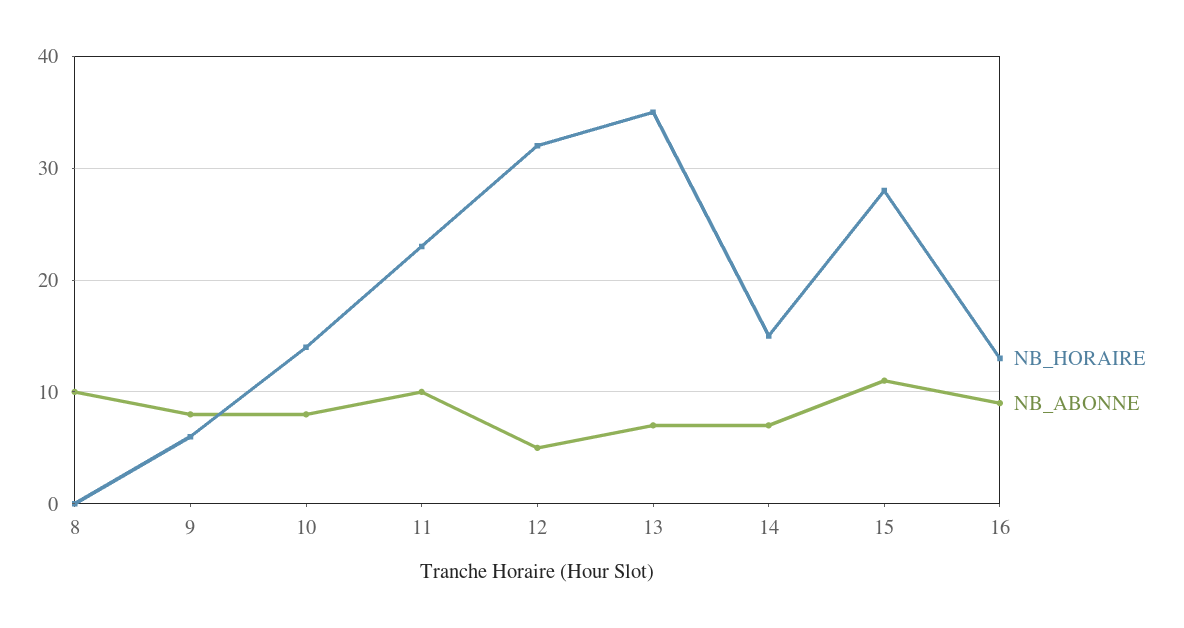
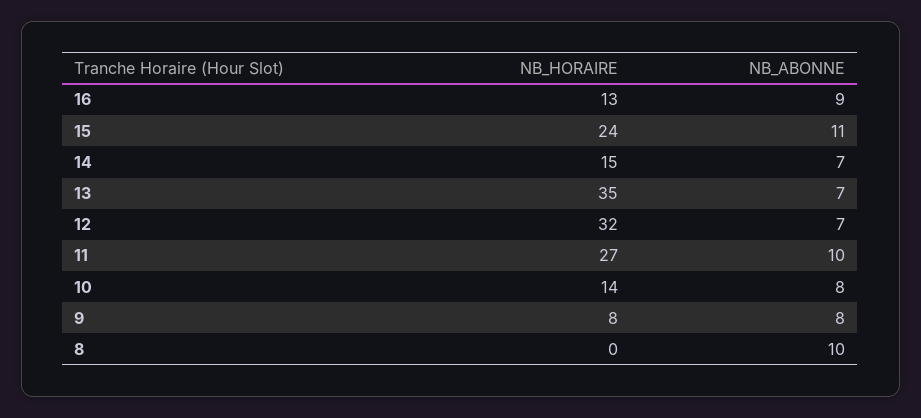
  {
    "NB_HORAIRE": {
      "8": 0,
-     "9": 6,
+     "9": 8,
      "10": 14,
-     "11": 23,
+     "11": 27,
      "12": 32,
      "13": 35,
      "14": 15,
-     "15": 28,
+     "15": 24,
      "16": 13
    },
    "NB_ABONNE": {
      "8": 10,
      "9": 8,
      "10": 8,
      "11": 10,
-     "12": 5,
+     "12": 7,
      "13": 7,
      "14": 7,
      "15": 11,
      "16": 9
    }
  }

